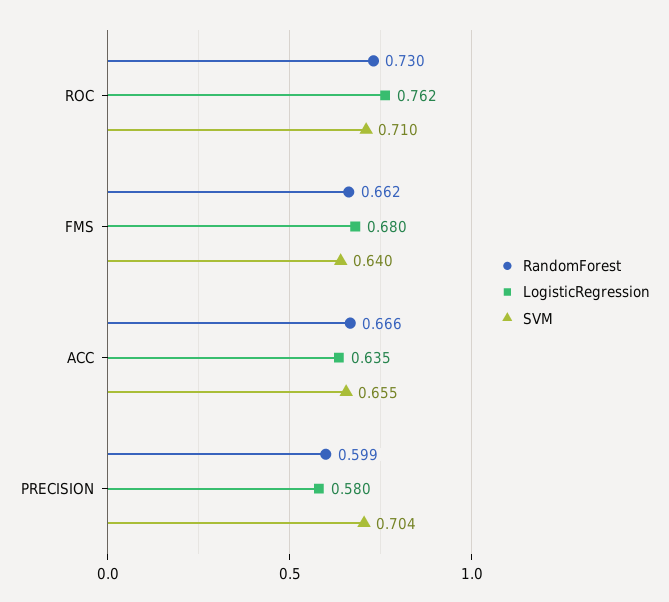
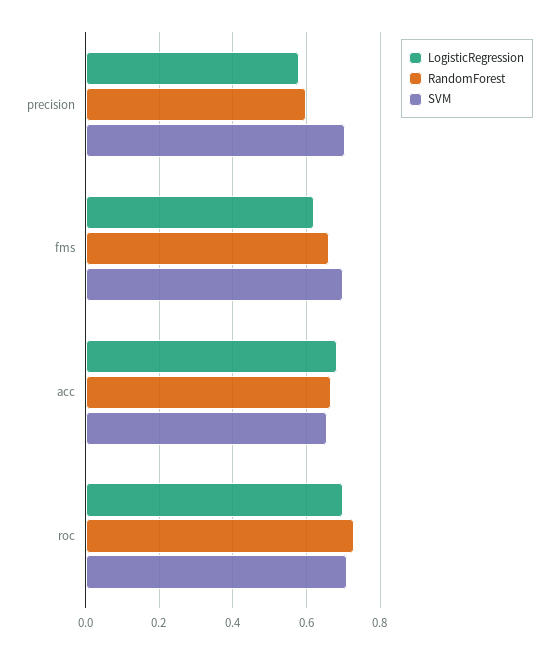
  {
    "RandomForest": {
      "ROC": 0.73,
      "FMS": 0.662,
      "ACC": 0.666,
      "PRECISION": 0.599
    },
    "LogisticRegression": {
-     "ROC": 0.762,
+     "ROC": 0.7,
-     "FMS": 0.68,
+     "FMS": 0.62,
-     "ACC": 0.635,
+     "ACC": 0.68,
      "PRECISION": 0.58
    },
    "SVM": {
      "ROC": 0.71,
-     "FMS": 0.64,
+     "FMS": 0.7,
      "ACC": 0.655,
      "PRECISION": 0.704
    }
  }

